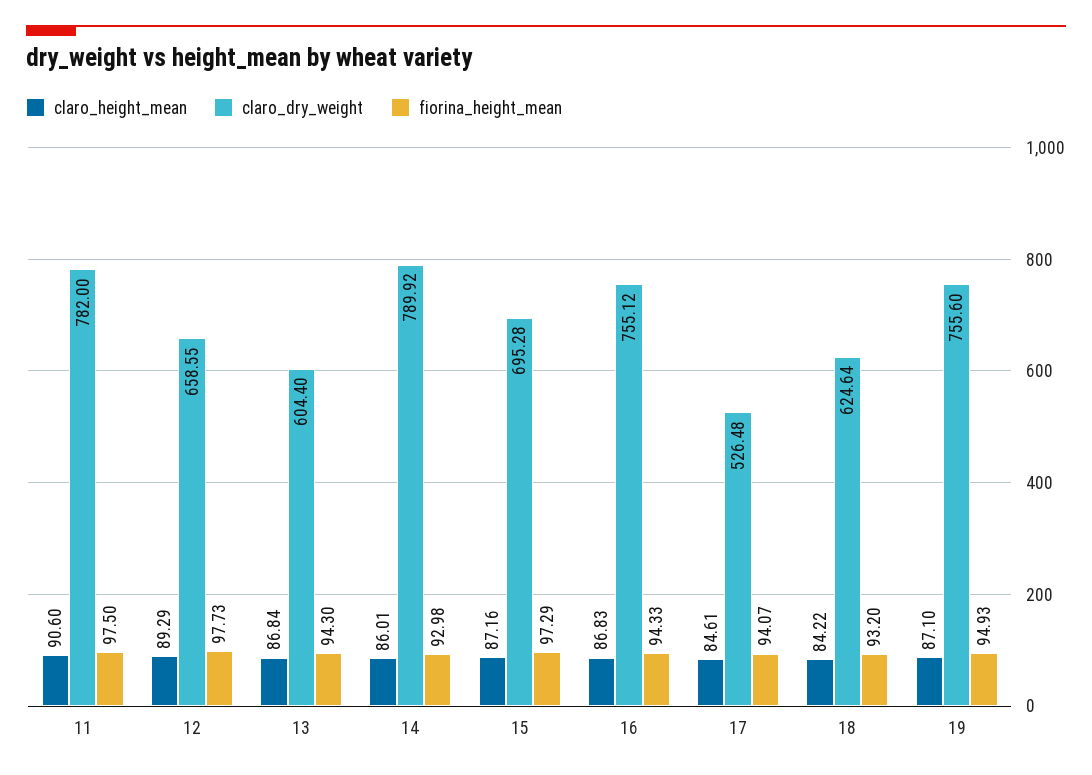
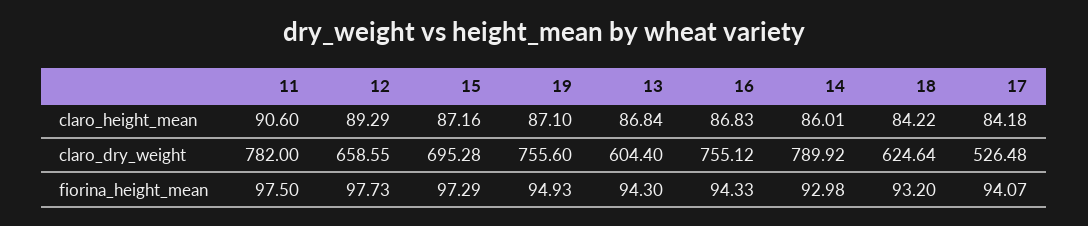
  {
    "claro_height_mean": {
      "11": 90.6,
      "12": 89.29,
      "13": 86.84,
      "14": 86.01,
      "15": 87.16,
      "16": 86.83,
-     "17": 84.61,
+     "17": 84.18,
      "18": 84.22,
      "19": 87.1
    },
    "claro_dry_weight": {
      "11": 782,
      "12": 658.55,
      "13": 604.4,
      "14": 789.92,
      "15": 695.28,
      "16": 755.12,
      "17": 526.48,
      "18": 624.64,
      "19": 755.6
    },
    "fiorina_height_mean": {
      "11": 97.5,
      "12": 97.73,
      "13": 94.3,
      "14": 92.98,
      "15": 97.29,
      "16": 94.33,
      "17": 94.07,
      "18": 93.2,
      "19": 94.93
    }
  }

